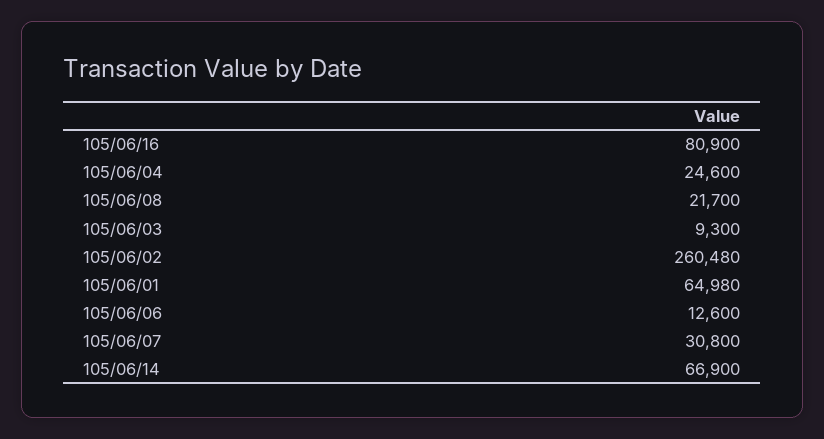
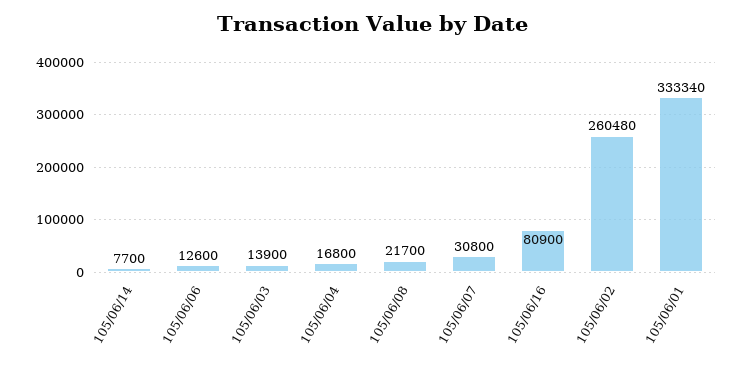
  {
    "105/06/16": 80900,
-   "105/06/04": 24600,
+   "105/06/04": 16800,
    "105/06/08": 21700,
-   "105/06/03": 9300,
+   "105/06/03": 13900,
    "105/06/02": 260480,
-   "105/06/01": 64980,
+   "105/06/01": 333340,
    "105/06/06": 12600,
    "105/06/07": 30800,
-   "105/06/14": 66900
+   "105/06/14": 7700
  }

